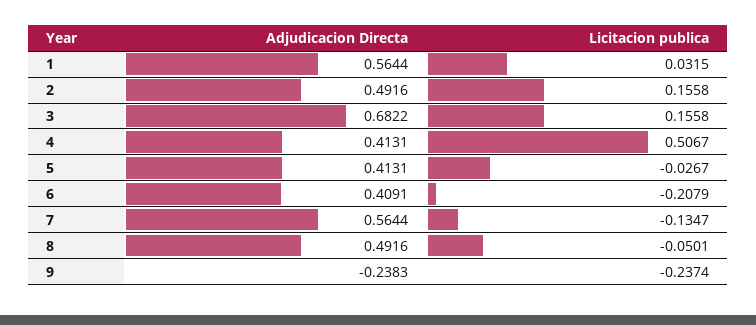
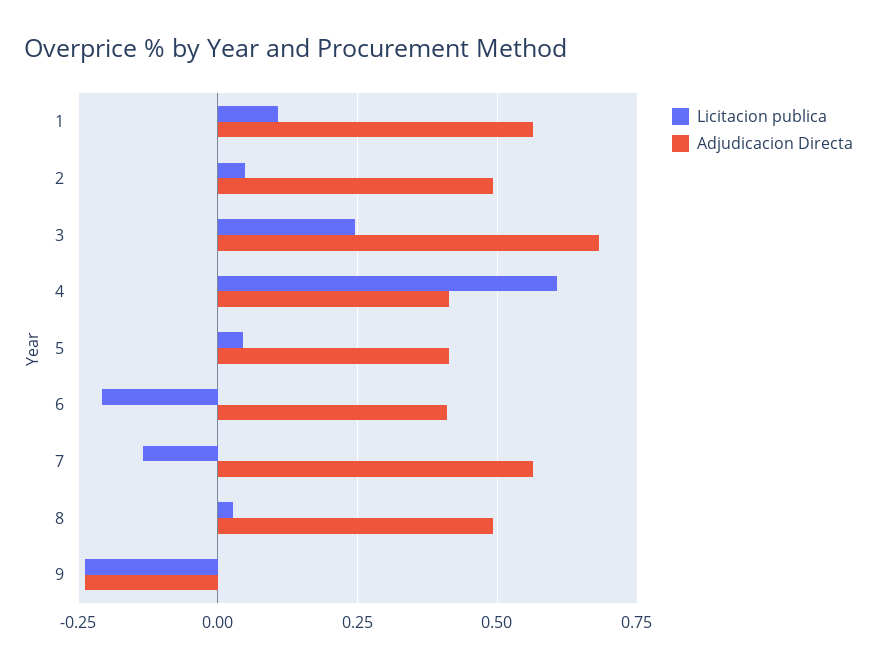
  {
    "Adjudicacion Directa": {
      "1": 0.5644,
      "2": 0.4916,
      "3": 0.6822,
      "4": 0.4131,
      "5": 0.4131,
      "6": 0.4091,
      "7": 0.5644,
      "8": 0.4916,
      "9": -0.2383
    },
    "Licitacion publica": {
-     "1": 0.0315,
+     "1": 0.1,
-     "2": 0.1558,
+     "2": 0.05,
-     "3": 0.1558,
+     "3": 0.25,
-     "4": 0.5067,
+     "4": 0.6,
-     "5": -0.0267,
+     "5": 0.05,
      "6": -0.2079,
      "7": -0.1347,
-     "8": -0.0501,
+     "8": 0.025,
      "9": -0.2374
    }
  }

